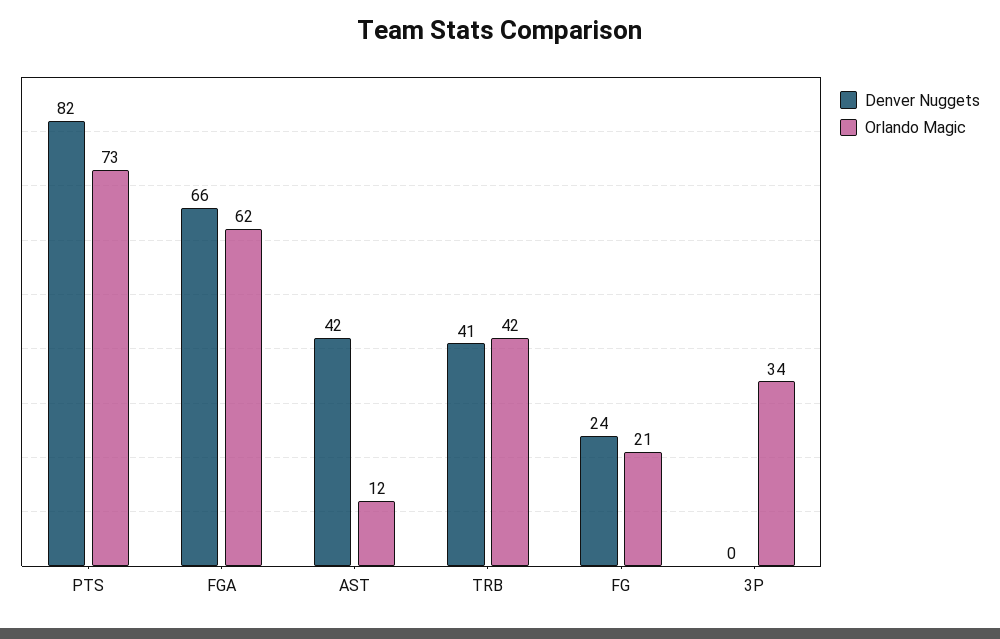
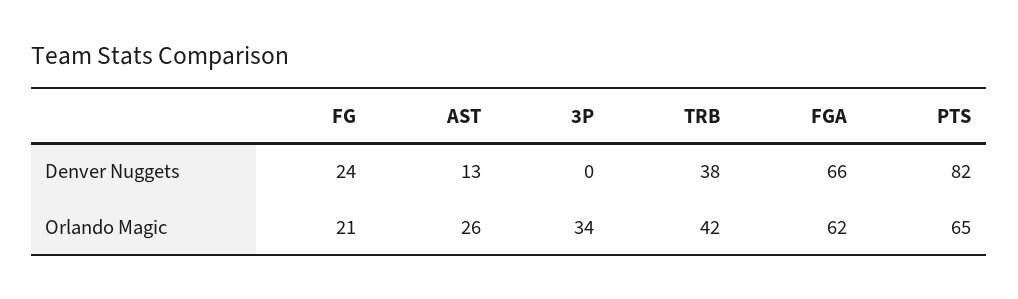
  {
    "Denver Nuggets": {
      "PTS": 82,
      "FGA": 66,
-     "AST": 42,
+     "AST": 13,
-     "TRB": 41,
+     "TRB": 38,
      "FG": 24,
      "3P": 0
    },
    "Orlando Magic": {
-     "PTS": 73,
+     "PTS": 65,
      "FGA": 62,
-     "AST": 12,
+     "AST": 26,
      "TRB": 42,
      "FG": 21,
      "3P": 34
    }
  }

